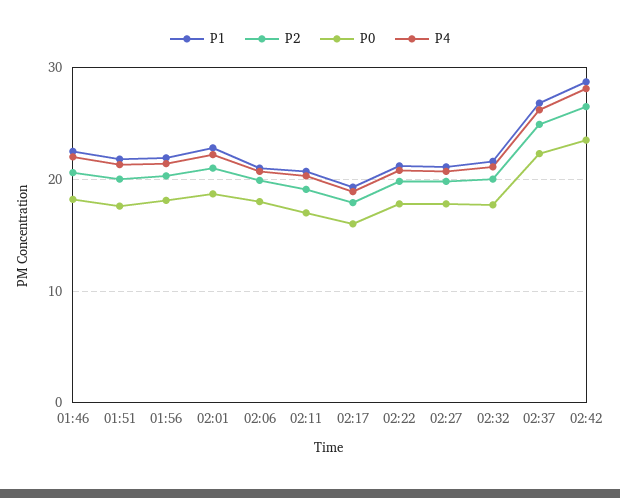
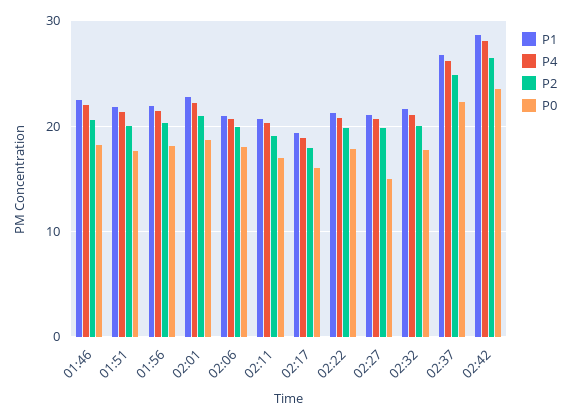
  {
    "P1": {
      "01:46": 23,
      "01:51": 22,
      "01:56": 22,
      "02:01": 23,
      "02:06": 21,
      "02:11": 21,
      "02:17": 19,
      "02:22": 21,
      "02:27": 21,
      "02:32": 22,
      "02:37": 27,
      "02:42": 29
    },
    "P2": {
      "01:46": 21,
      "01:51": 20,
      "01:56": 20,
      "02:01": 21,
      "02:06": 20,
      "02:11": 19,
      "02:17": 18,
      "02:22": 20,
      "02:27": 20,
      "02:32": 20,
      "02:37": 25,
      "02:42": 27
    },
    "P0": {
      "01:46": 18,
      "01:51": 18,
      "01:56": 18,
      "02:01": 19,
      "02:06": 18,
      "02:11": 17,
      "02:17": 16,
      "02:22": 18,
-     "02:27": 18,
+     "02:27": 15,
      "02:32": 18,
      "02:37": 22,
      "02:42": 24
    },
    "P4": {
      "01:46": 22,
      "01:51": 21,
      "01:56": 21,
      "02:01": 22,
      "02:06": 21,
      "02:11": 20,
      "02:17": 19,
      "02:22": 21,
      "02:27": 21,
      "02:32": 21,
      "02:37": 26,
      "02:42": 28
    }
  }

